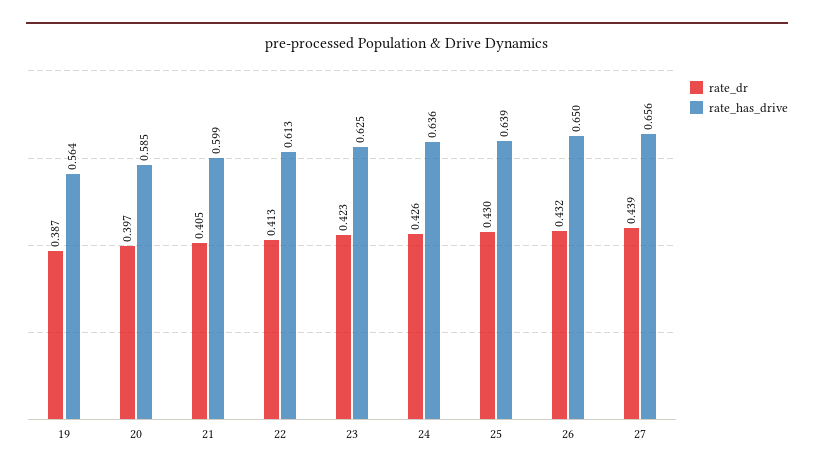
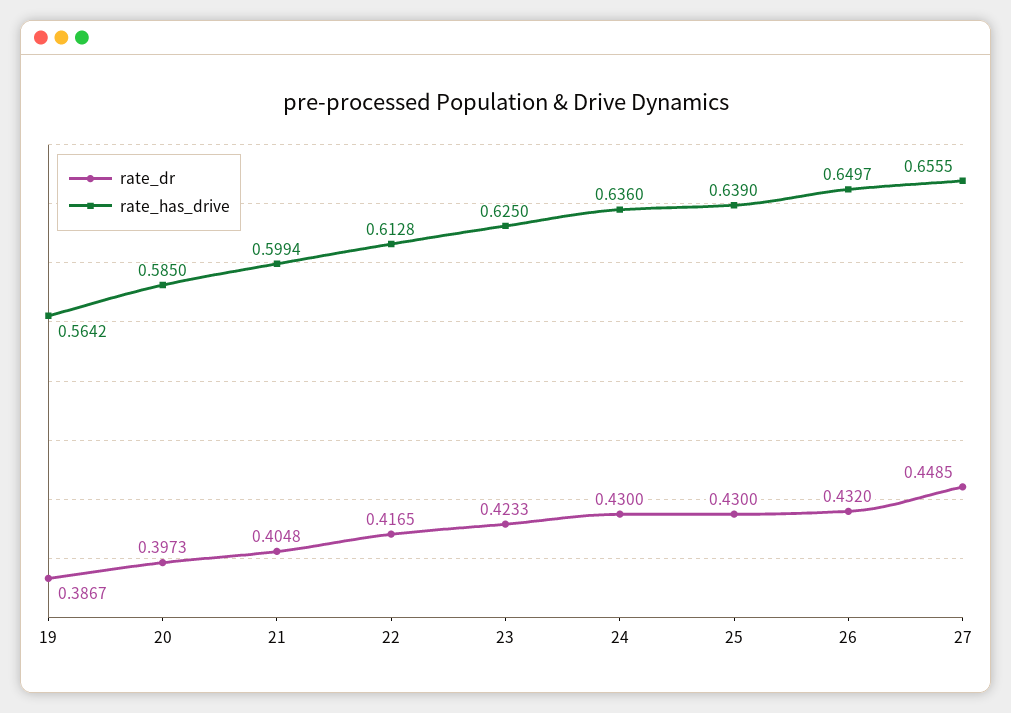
  {
    "rate_dr": {
      "19": 0.3867,
      "20": 0.3973,
      "21": 0.4048,
-     "22": 0.413,
+     "22": 0.4165,
      "23": 0.4233,
-     "24": 0.426,
+     "24": 0.43,
      "25": 0.43,
      "26": 0.432,
-     "27": 0.439
+     "27": 0.4485
    },
    "rate_has_drive": {
      "19": 0.5642,
      "20": 0.585,
      "21": 0.5994,
      "22": 0.6128,
      "23": 0.625,
      "24": 0.636,
      "25": 0.639,
      "26": 0.6497,
      "27": 0.6555
    }
  }

